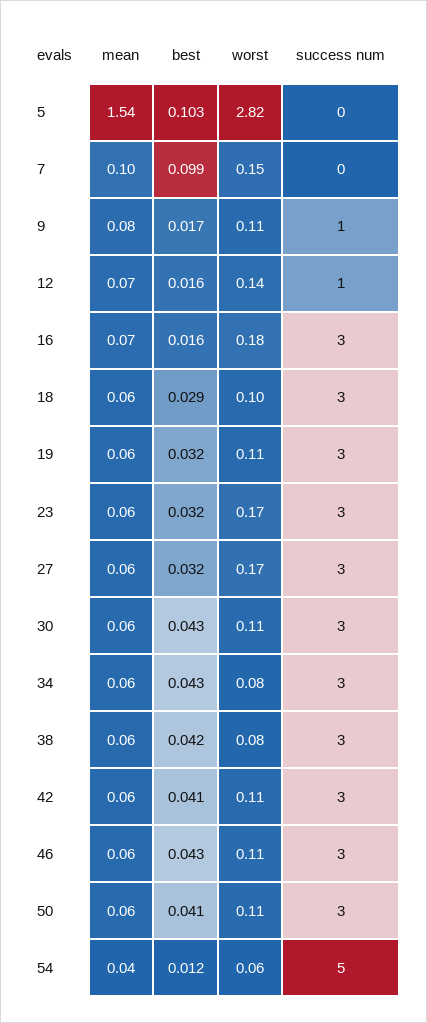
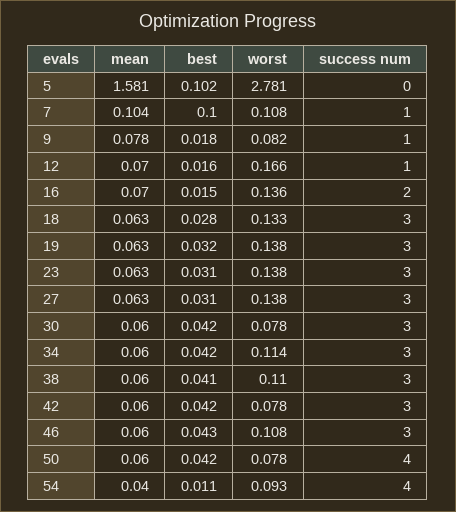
  {
    "mean": {
-     "5": 1.54,
+     "5": 1.581,
      "7": 0.104,
      "9": 0.078,
      "12": 0.07,
      "16": 0.07,
      "18": 0.063,
      "19": 0.063,
      "23": 0.063,
      "27": 0.063,
      "30": 0.06,
      "34": 0.06,
      "38": 0.06,
      "42": 0.06,
      "46": 0.06,
      "50": 0.06,
      "54": 0.04
    },
    "best": {
-     "5": 0.103,
+     "5": 0.102,
-     "7": 0.099,
+     "7": 0.1,
-     "9": 0.017,
+     "9": 0.018,
      "12": 0.016,
-     "16": 0.016,
+     "16": 0.015,
-     "18": 0.029,
+     "18": 0.028,
      "19": 0.032,
-     "23": 0.032,
+     "23": 0.031,
-     "27": 0.032,
+     "27": 0.031,
-     "30": 0.043,
+     "30": 0.042,
-     "34": 0.043,
+     "34": 0.042,
-     "38": 0.042,
+     "38": 0.041,
-     "42": 0.041,
+     "42": 0.042,
      "46": 0.043,
-     "50": 0.041,
+     "50": 0.042,
-     "54": 0.012
+     "54": 0.011
    },
    "worst": {
-     "5": 2.82,
+     "5": 2.781,
-     "7": 0.15,
+     "7": 0.108,
-     "9": 0.11,
+     "9": 0.082,
-     "12": 0.14,
+     "12": 0.166,
-     "16": 0.18,
+     "16": 0.136,
-     "18": 0.1,
+     "18": 0.133,
-     "19": 0.11,
+     "19": 0.138,
-     "23": 0.17,
+     "23": 0.138,
-     "27": 0.17,
+     "27": 0.138,
-     "30": 0.11,
+     "30": 0.078,
-     "34": 0.08,
+     "34": 0.114,
-     "38": 0.08,
+     "38": 0.11,
-     "42": 0.11,
+     "42": 0.078,
      "46": 0.108,
-     "50": 0.11,
+     "50": 0.078,
-     "54": 0.06
+     "54": 0.093
    },
    "success num": {
      "5": 0,
-     "7": 0,
+     "7": 1,
      "9": 1,
      "12": 1,
-     "16": 3,
+     "16": 2,
      "18": 3,
      "19": 3,
      "23": 3,
      "27": 3,
      "30": 3,
      "34": 3,
      "38": 3,
      "42": 3,
      "46": 3,
-     "50": 3,
+     "50": 4,
-     "54": 5
+     "54": 4
    }
  }

